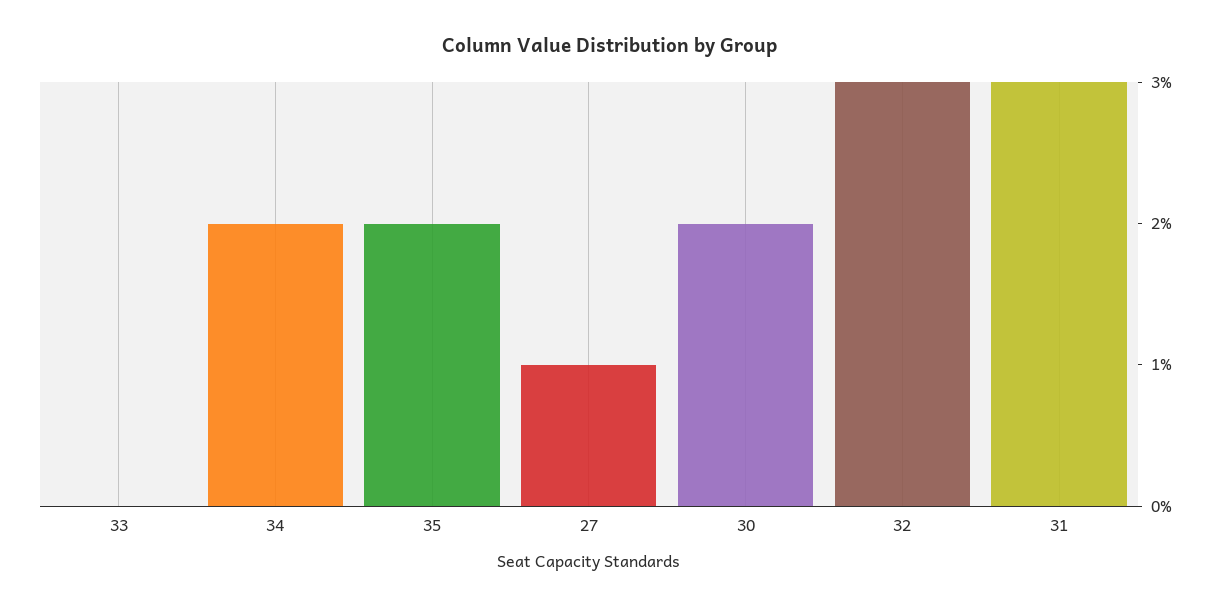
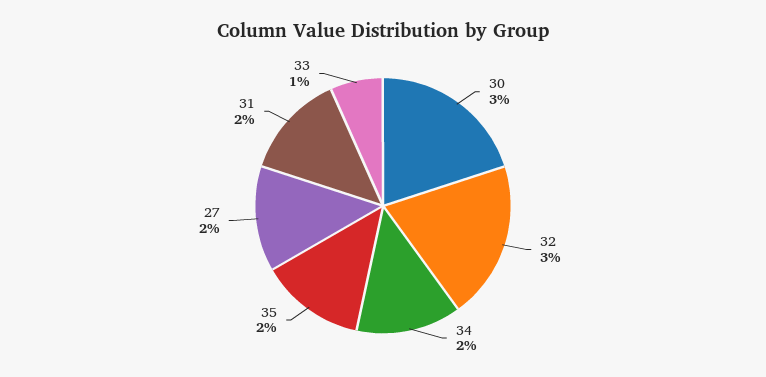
  {
-   "33": 0,
+   "33": 1,
    "34": 2,
    "35": 2,
-   "27": 1,
+   "27": 2,
-   "30": 2,
+   "30": 3,
    "32": 3,
-   "31": 3
+   "31": 2
  }

